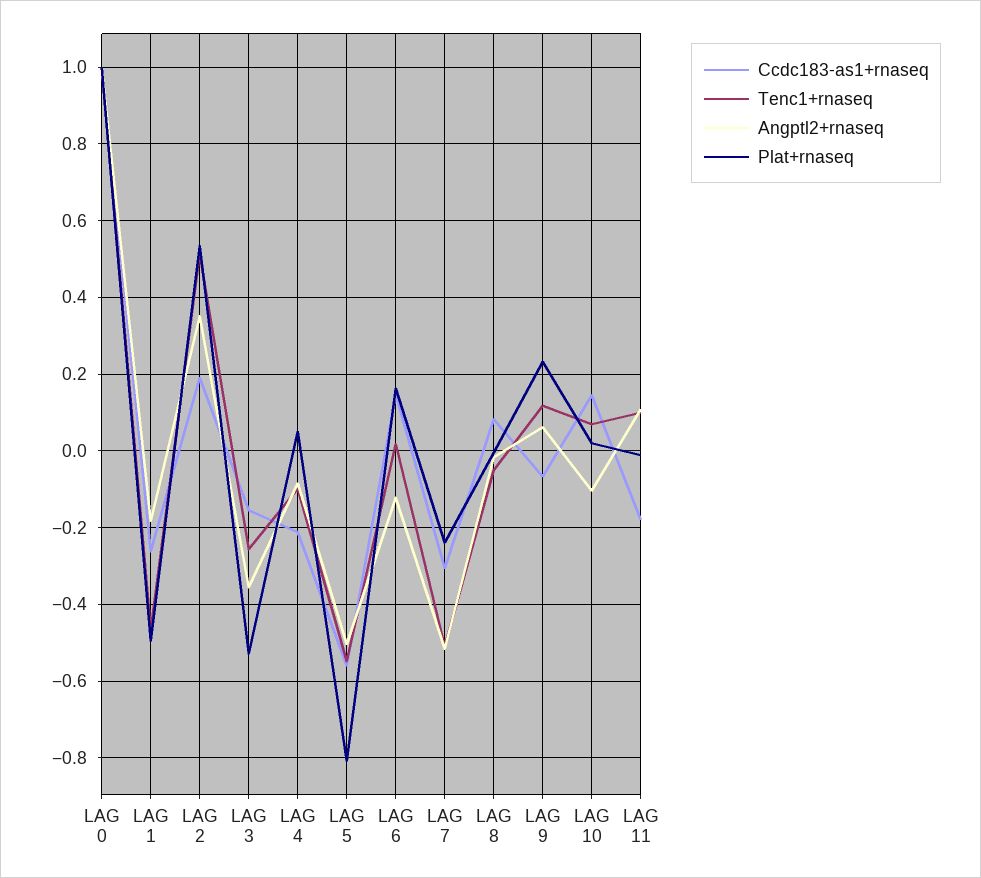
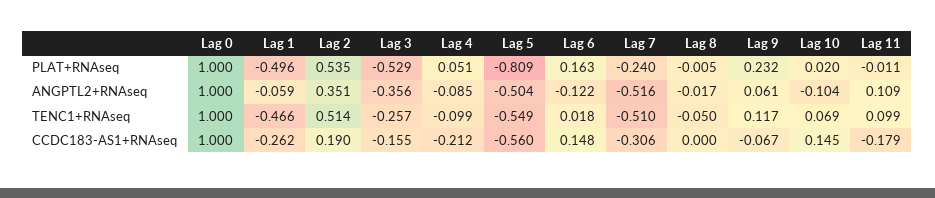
  {
    "Ccdc183-as1+rnaseq": {
      "LAG 0": 1,
      "LAG 1": -0.262,
      "LAG 2": 0.19,
      "LAG 3": -0.155,
      "LAG 4": -0.212,
      "LAG 5": -0.56,
      "LAG 6": 0.148,
      "LAG 7": -0.306,
-     "LAG 8": 0.08,
+     "LAG 8": 0,
      "LAG 9": -0.067,
      "LAG 10": 0.145,
      "LAG 11": -0.179
    },
    "Tenc1+rnaseq": {
      "LAG 0": 1,
      "LAG 1": -0.466,
      "LAG 2": 0.514,
      "LAG 3": -0.257,
      "LAG 4": -0.099,
      "LAG 5": -0.549,
      "LAG 6": 0.018,
      "LAG 7": -0.51,
      "LAG 8": -0.05,
      "LAG 9": 0.117,
      "LAG 10": 0.069,
      "LAG 11": 0.099
    },
    "Angptl2+rnaseq": {
      "LAG 0": 1,
-     "LAG 1": -0.18,
+     "LAG 1": -0.059,
      "LAG 2": 0.351,
      "LAG 3": -0.356,
      "LAG 4": -0.085,
      "LAG 5": -0.504,
      "LAG 6": -0.122,
      "LAG 7": -0.516,
      "LAG 8": -0.017,
      "LAG 9": 0.061,
      "LAG 10": -0.104,
      "LAG 11": 0.109
    },
    "Plat+rnaseq": {
      "LAG 0": 1,
      "LAG 1": -0.496,
      "LAG 2": 0.535,
      "LAG 3": -0.529,
      "LAG 4": 0.051,
      "LAG 5": -0.809,
      "LAG 6": 0.163,
      "LAG 7": -0.24,
      "LAG 8": -0.005,
      "LAG 9": 0.232,
      "LAG 10": 0.02,
      "LAG 11": -0.011
    }
  }

